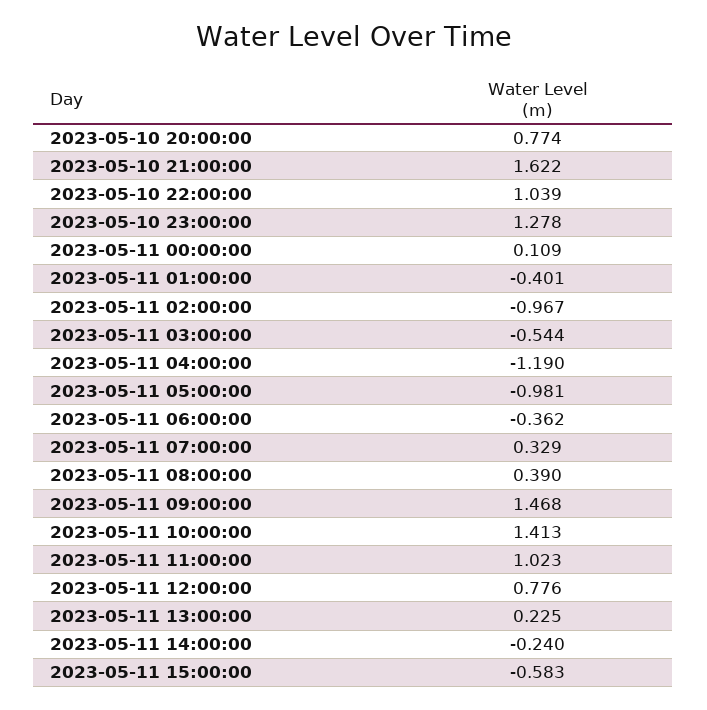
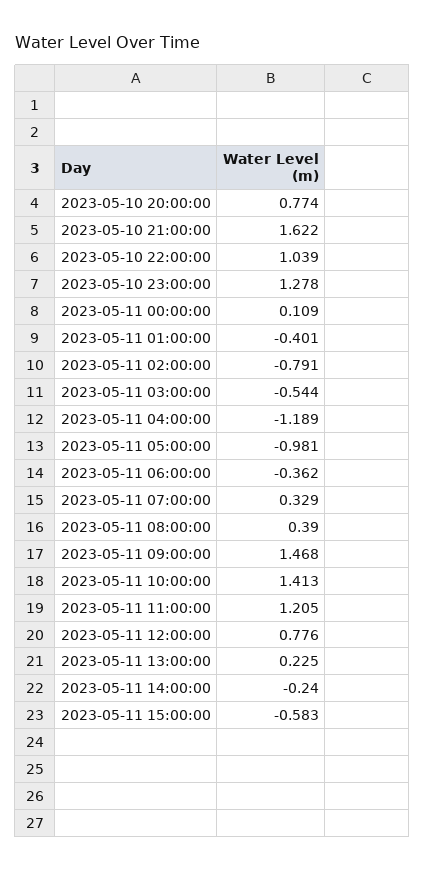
  {
    "2023-05-10 20:00:00": 0.774,
    "2023-05-10 21:00:00": 1.622,
    "2023-05-10 22:00:00": 1.039,
    "2023-05-10 23:00:00": 1.278,
    "2023-05-11 00:00:00": 0.109,
    "2023-05-11 01:00:00": -0.401,
-   "2023-05-11 02:00:00": -0.967,
+   "2023-05-11 02:00:00": -0.791,
    "2023-05-11 03:00:00": -0.544,
-   "2023-05-11 04:00:00": -1.19,
+   "2023-05-11 04:00:00": -1.189,
    "2023-05-11 05:00:00": -0.981,
    "2023-05-11 06:00:00": -0.362,
    "2023-05-11 07:00:00": 0.329,
    "2023-05-11 08:00:00": 0.39,
    "2023-05-11 09:00:00": 1.468,
    "2023-05-11 10:00:00": 1.413,
-   "2023-05-11 11:00:00": 1.023,
+   "2023-05-11 11:00:00": 1.205,
    "2023-05-11 12:00:00": 0.776,
    "2023-05-11 13:00:00": 0.225,
    "2023-05-11 14:00:00": -0.24,
    "2023-05-11 15:00:00": -0.583
  }

